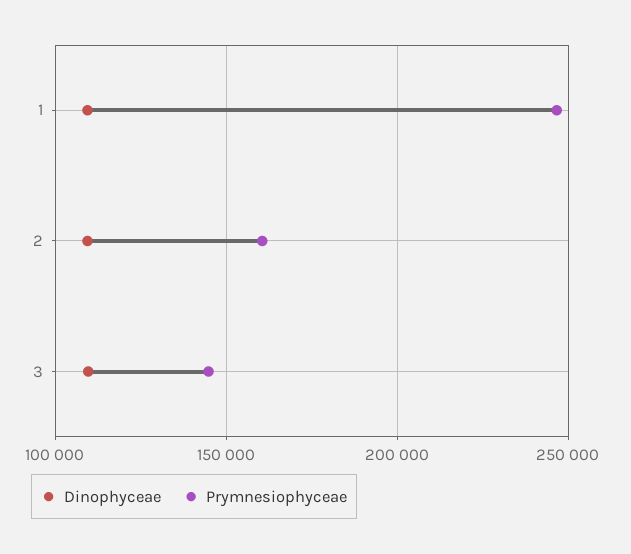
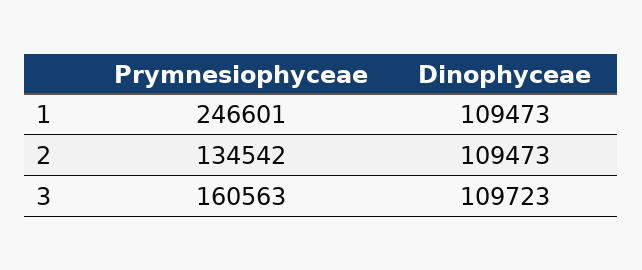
  {
    "Dinophyceae": {
      "1": 109473,
      "2": 109473,
      "3": 109723
    },
    "Prymnesiophyceae": {
      "1": 246601,
-     "2": 160000,
+     "2": 134542,
-     "3": 145000
+     "3": 160563
    }
  }

